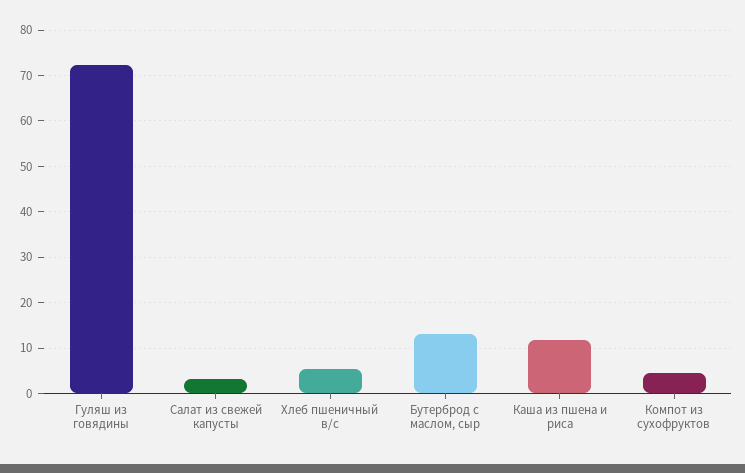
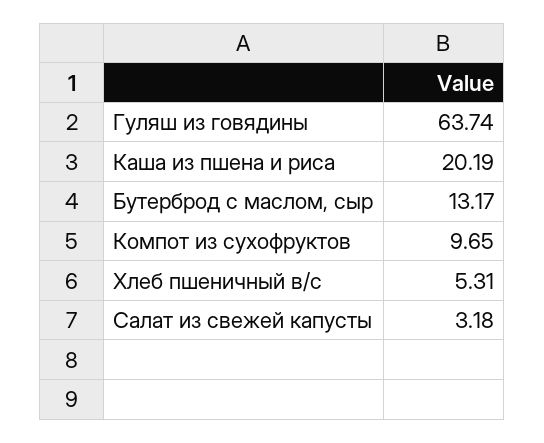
  {
-   "Гуляш из говядины": 72,
+   "Гуляш из говядины": 63.74,
    "Салат из свежей капусты": 3.18,
    "Хлеб пшеничный в/с": 5.31,
    "Бутерброд с маслом, сыр": 13.17,
-   "Каша из пшена и риса": 12,
+   "Каша из пшена и риса": 20.19,
-   "Компот из сухофруктов": 4
+   "Компот из сухофруктов": 9.65
  }

